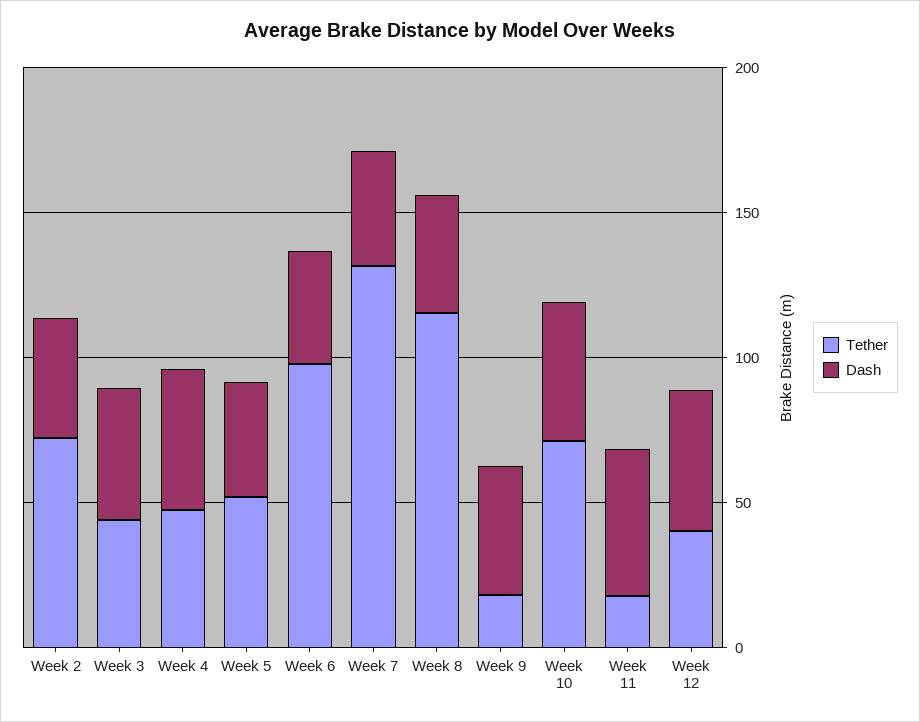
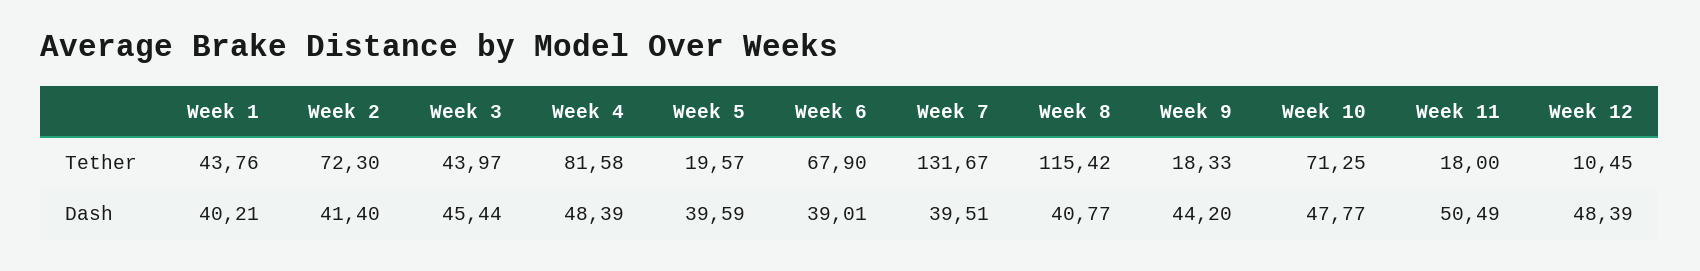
  {
    "Tether": {
      "Week 2": 72.3,
      "Week 3": 43.97,
-     "Week 4": 50,
+     "Week 4": 81.58,
-     "Week 5": 50,
+     "Week 5": 19.57,
-     "Week 6": 100,
+     "Week 6": 67.9,
      "Week 7": 131.67,
      "Week 8": 115.42,
      "Week 9": 18.33,
      "Week 10": 71.25,
      "Week 11": 18,
-     "Week 12": 40
+     "Week 12": 10.45,
+     "Week 1": 43.76
    },
    "Dash": {
      "Week 2": 41.4,
      "Week 3": 45.44,
      "Week 4": 48.39,
      "Week 5": 39.59,
      "Week 6": 39.01,
      "Week 7": 39.51,
      "Week 8": 40.77,
      "Week 9": 44.2,
      "Week 10": 47.77,
      "Week 11": 50.49,
-     "Week 12": 48.39
+     "Week 12": 48.39,
+     "Week 1": 40.21
    }
  }

